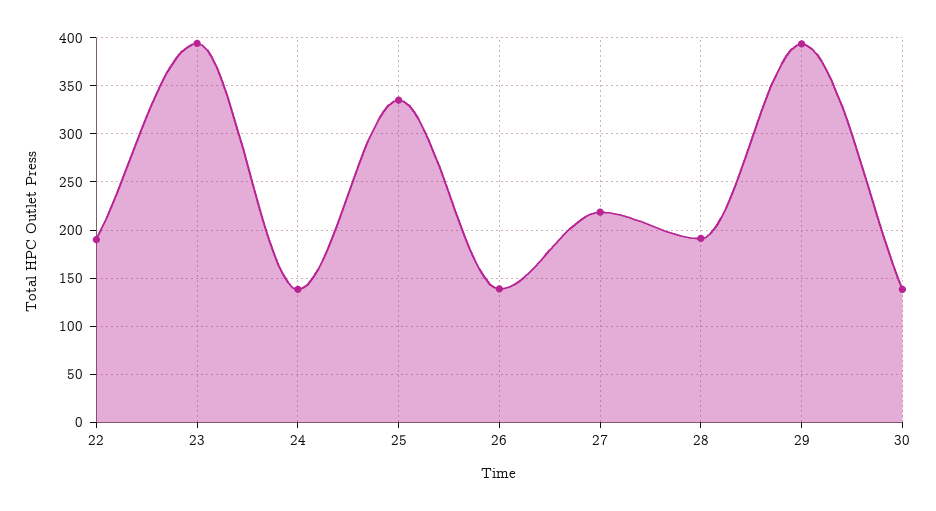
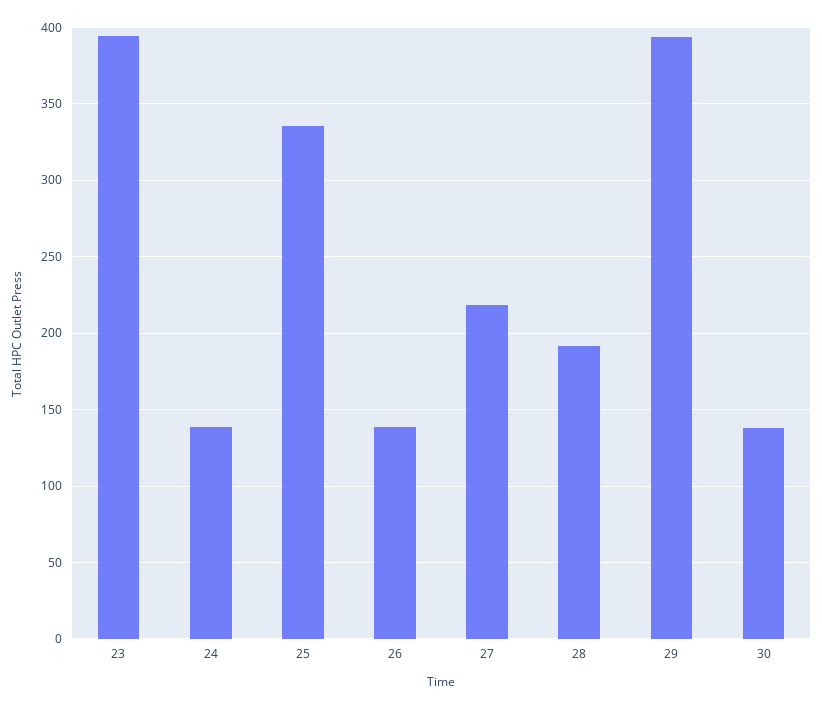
  {
-   "22": 190,
    "23": 395,
    "24": 140,
    "25": 335,
    "26": 140,
    "27": 220,
    "28": 190,
    "29": 395,
    "30": 140
  }

